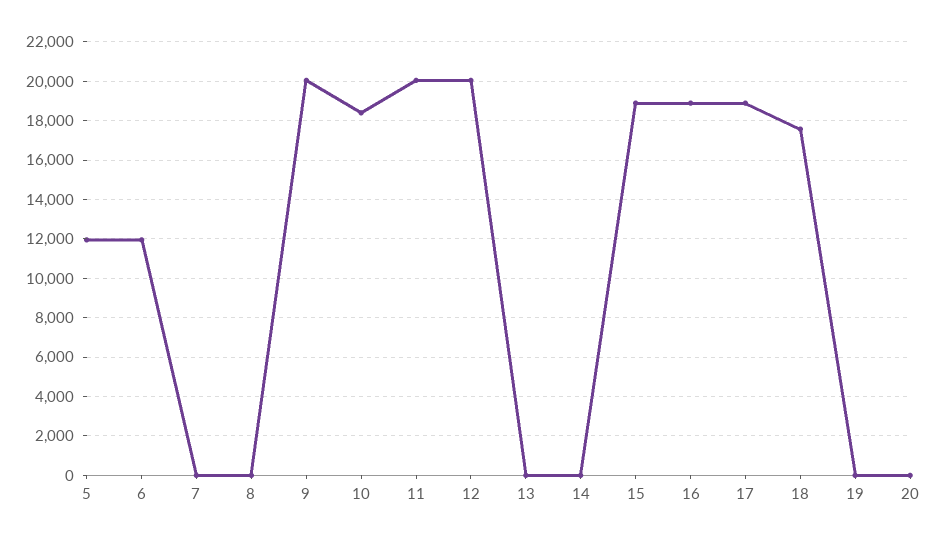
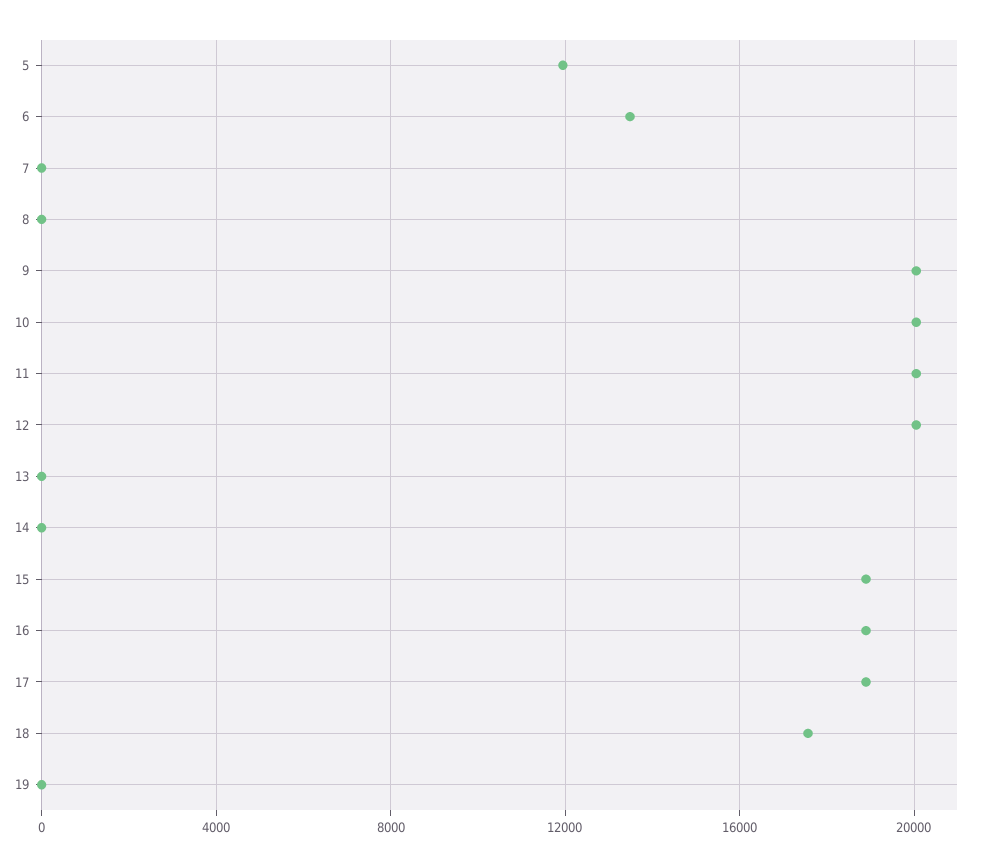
  {
    "5": 12000,
-   "6": 12000,
+   "6": 13500,
    "7": 0,
    "8": 0,
    "9": 20000,
-   "10": 18500,
+   "10": 20000,
    "11": 20000,
    "12": 20000,
    "13": 0,
    "14": 0,
    "15": 19000,
    "16": 19000,
    "17": 19000,
    "18": 17500,
-   "19": 0,
+   "19": 0
-   "20": 0
  }

